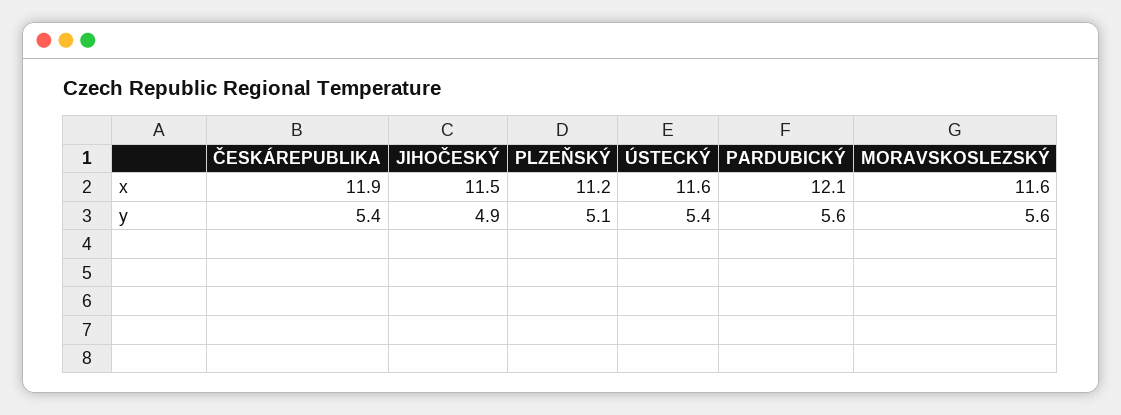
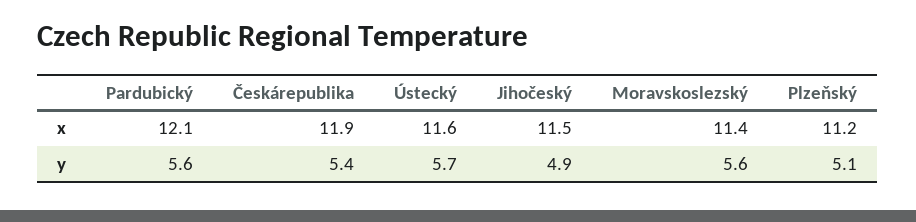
  {
    "ČESKÁREPUBLIKA": {
      "x": 11.9,
      "y": 5.4
    },
    "JIHOČESKÝ": {
      "x": 11.5,
      "y": 4.9
    },
    "PLZEŇSKÝ": {
      "x": 11.2,
      "y": 5.1
    },
    "ÚSTECKÝ": {
      "x": 11.6,
-     "y": 5.4
+     "y": 5.7
    },
    "PARDUBICKÝ": {
      "x": 12.1,
      "y": 5.6
    },
    "MORAVSKOSLEZSKÝ": {
-     "x": 11.6,
+     "x": 11.4,
      "y": 5.6
    }
  }

